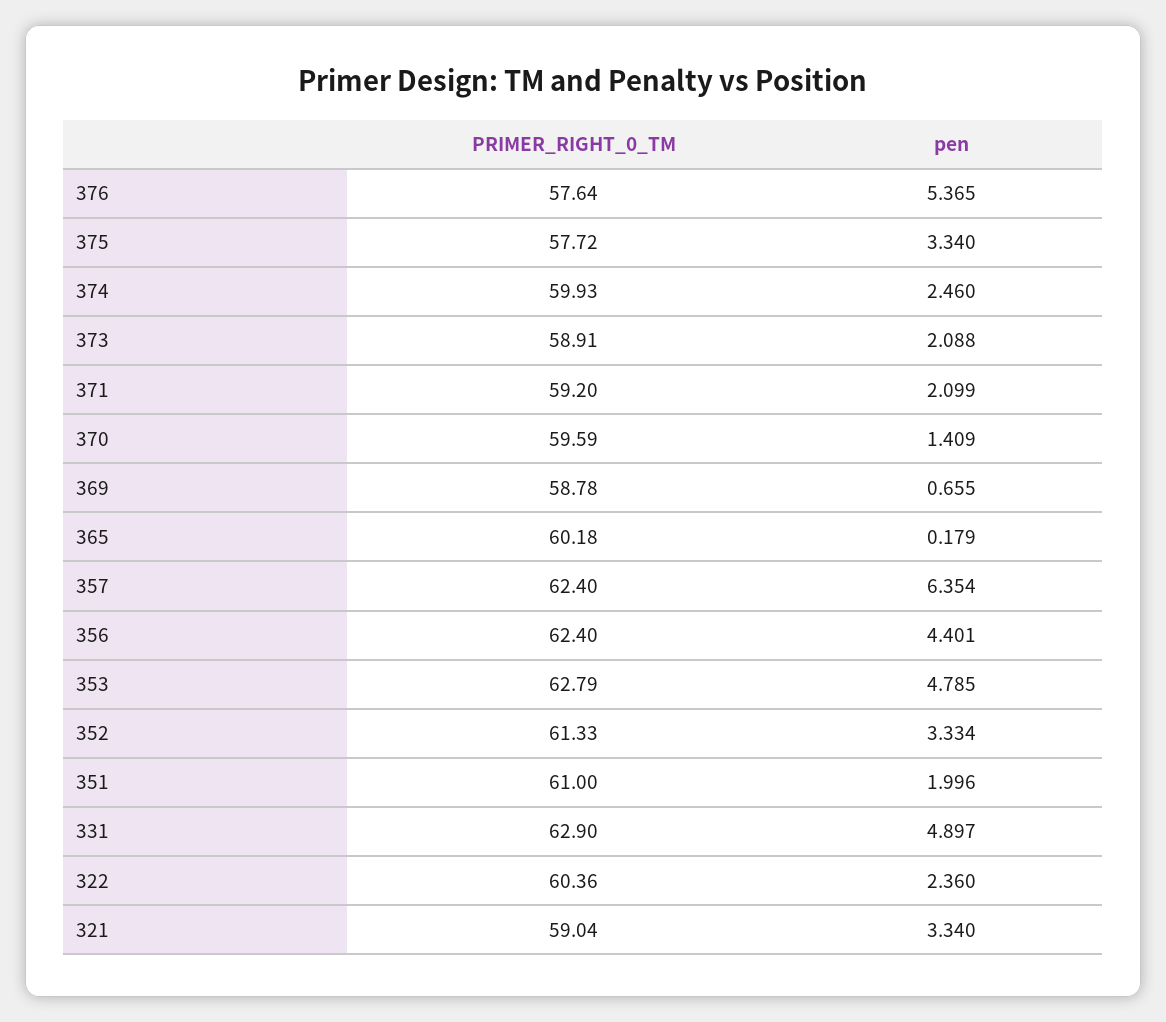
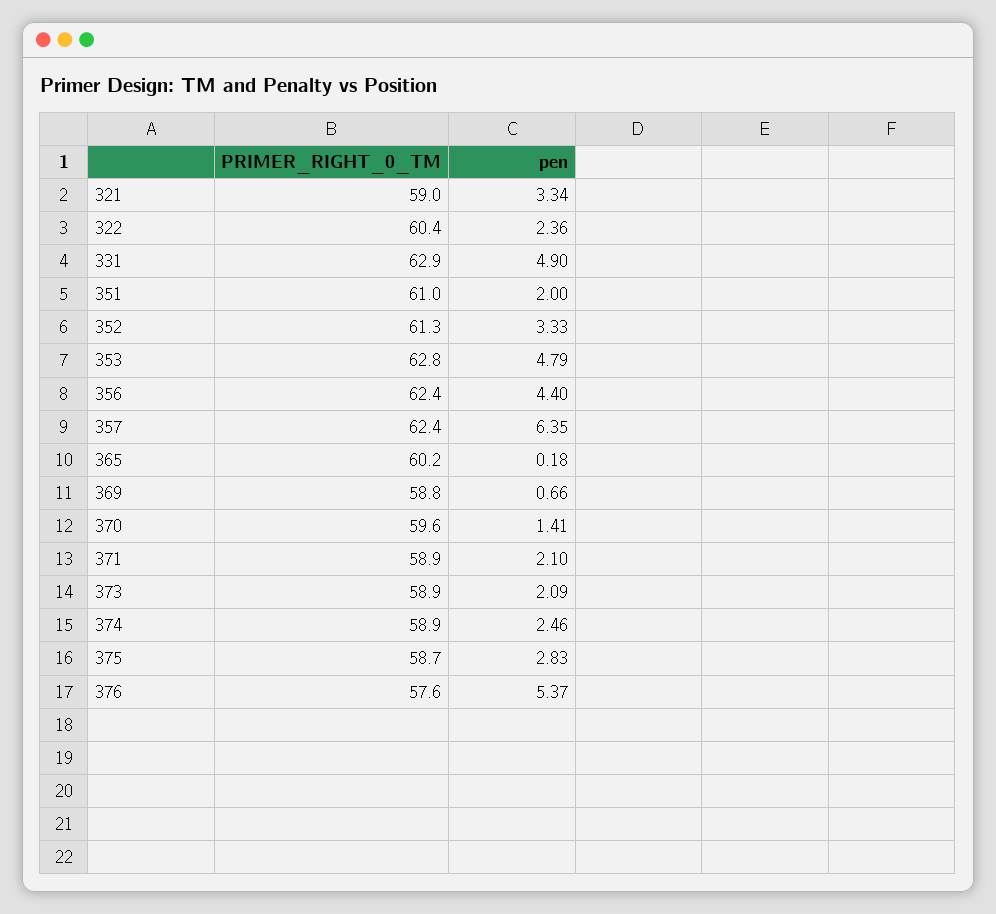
  {
    "PRIMER_RIGHT_0_TM": {
      "376": 57.64,
-     "375": 57.72,
+     "375": 58.7,
-     "374": 59.93,
+     "374": 58.9,
      "373": 58.91,
-     "371": 59.2,
+     "371": 58.9,
      "370": 59.59,
      "369": 58.78,
      "365": 60.18,
      "357": 62.4,
      "356": 62.4,
      "353": 62.79,
      "352": 61.33,
      "351": 61,
      "331": 62.9,
      "322": 60.36,
      "321": 59.04
    },
    "pen": {
      "376": 5.365,
-     "375": 3.34,
+     "375": 2.83,
      "374": 2.46,
      "373": 2.088,
      "371": 2.099,
      "370": 1.409,
      "369": 0.655,
      "365": 0.179,
      "357": 6.354,
      "356": 4.401,
      "353": 4.785,
      "352": 3.334,
      "351": 1.996,
      "331": 4.897,
      "322": 2.36,
      "321": 3.34
    }
  }

